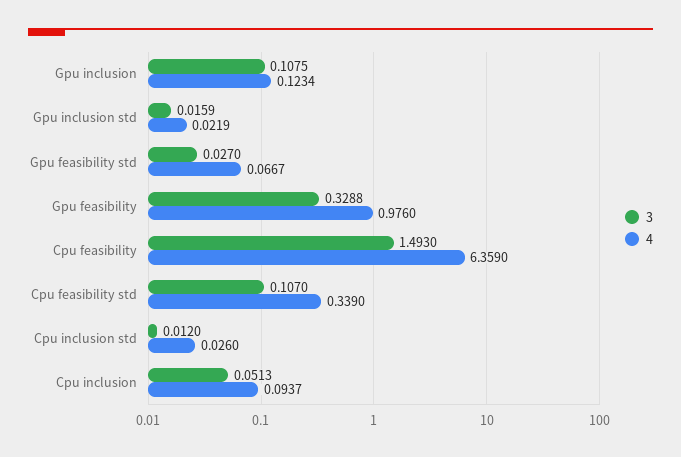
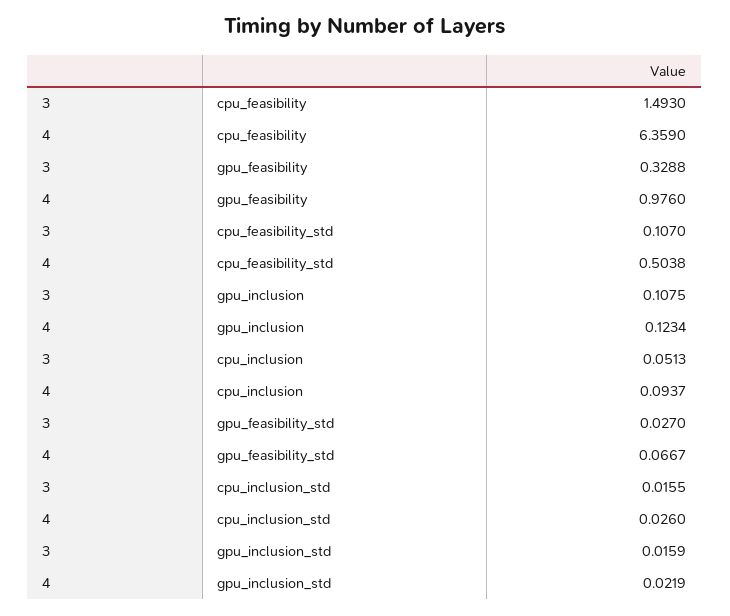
  {
    "3": {
      "Gpu inclusion": 0.1075,
      "Gpu inclusion std": 0.0159,
      "Gpu feasibility std": 0.027,
      "Gpu feasibility": 0.3288,
      "Cpu feasibility": 1.493,
      "Cpu feasibility std": 0.107,
-     "Cpu inclusion std": 0.012,
+     "Cpu inclusion std": 0.0155,
      "Cpu inclusion": 0.0513
    },
    "4": {
      "Gpu inclusion": 0.1234,
      "Gpu inclusion std": 0.0219,
      "Gpu feasibility std": 0.0667,
      "Gpu feasibility": 0.976,
      "Cpu feasibility": 6.359,
-     "Cpu feasibility std": 0.339,
+     "Cpu feasibility std": 0.5038,
      "Cpu inclusion std": 0.026,
      "Cpu inclusion": 0.0937
    }
  }

